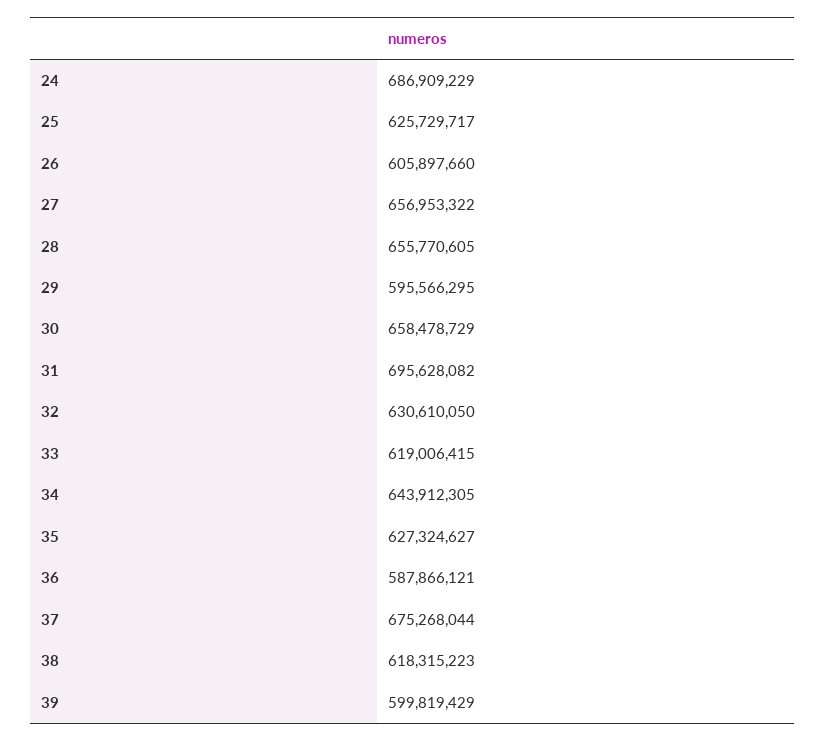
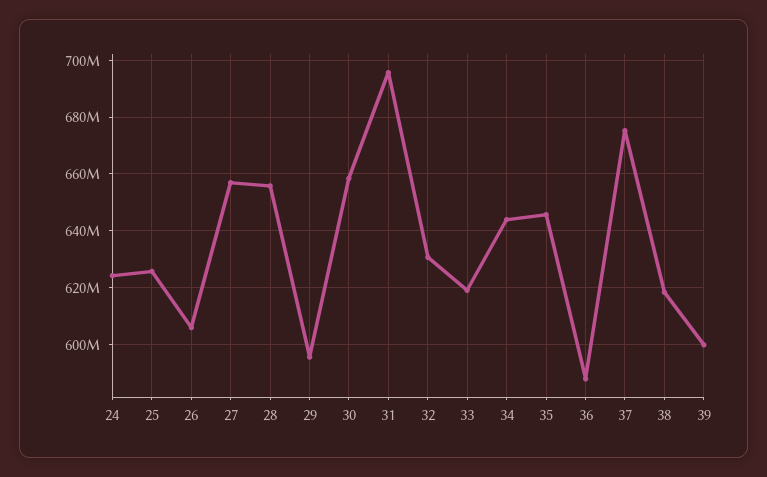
  {
-   "24": 686909229,
+   "24": 625000000,
    "25": 625729717,
    "26": 605897660,
    "27": 656953322,
    "28": 655770605,
    "29": 595566295,
    "30": 658478729,
    "31": 695628082,
    "32": 630610050,
    "33": 619006415,
    "34": 643912305,
-   "35": 627324627,
+   "35": 645000000,
    "36": 587866121,
    "37": 675268044,
    "38": 618315223,
    "39": 599819429
  }

